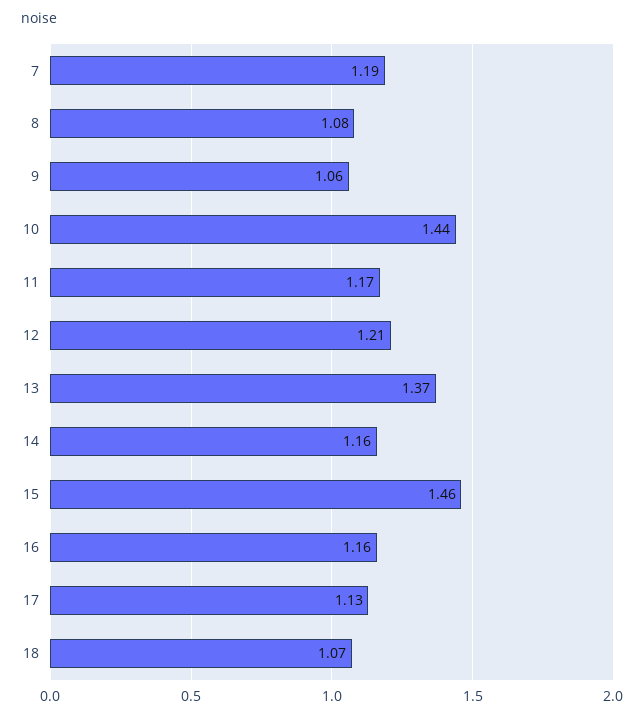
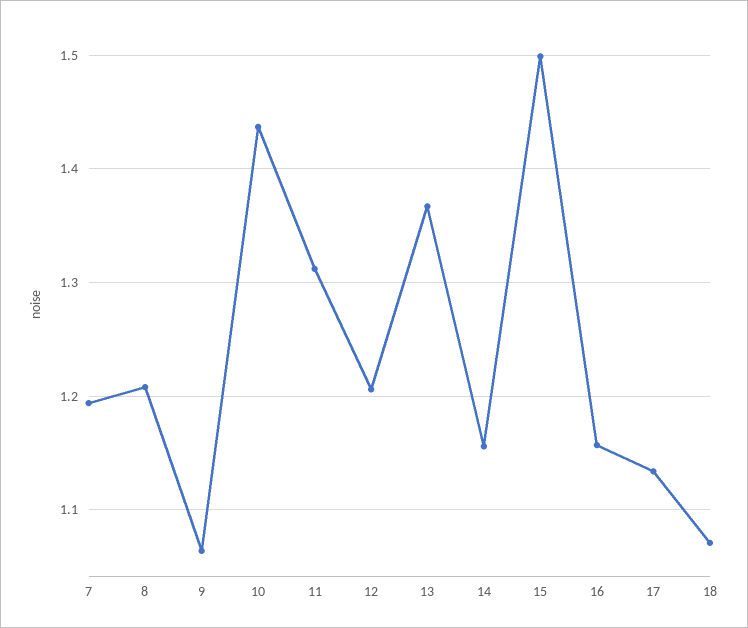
  {
    "7": 1.19,
-   "8": 1.08,
+   "8": 1.21,
    "9": 1.06,
    "10": 1.44,
-   "11": 1.17,
+   "11": 1.31,
    "12": 1.21,
    "13": 1.37,
    "14": 1.16,
-   "15": 1.46,
+   "15": 1.5,
    "16": 1.16,
    "17": 1.13,
    "18": 1.07
  }

